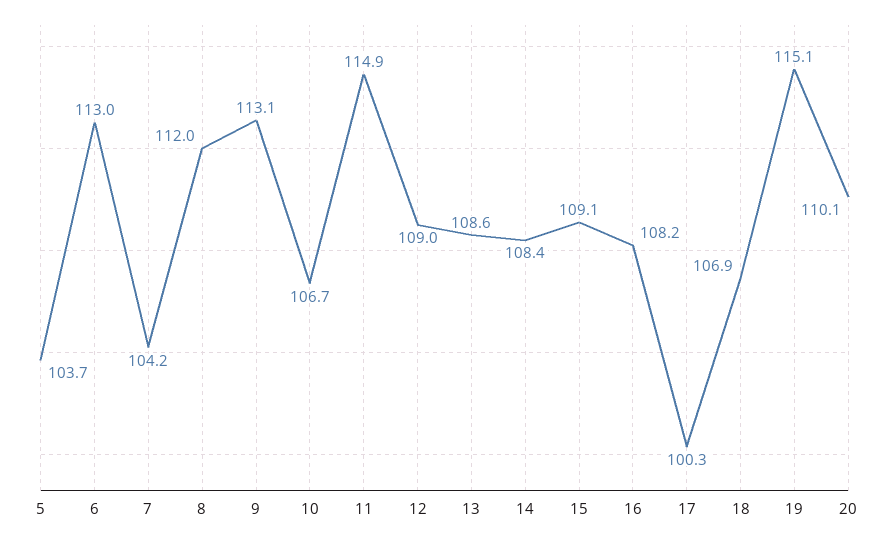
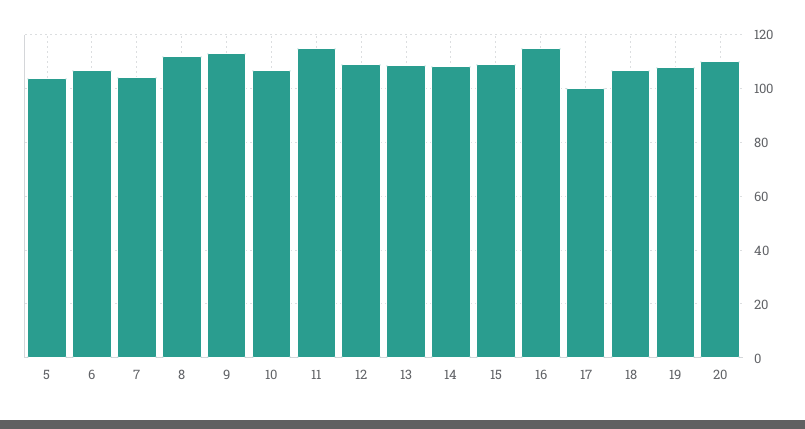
  {
    "5": 103.7,
-   "6": 113,
+   "6": 107.5,
    "7": 104.2,
    "8": 112,
    "9": 113.1,
    "10": 106.7,
    "11": 114.9,
    "12": 109,
    "13": 108.6,
    "14": 108.4,
    "15": 109.1,
-   "16": 108.2,
+   "16": 115,
    "17": 100.3,
    "18": 106.9,
-   "19": 115.1,
+   "19": 107.5,
    "20": 110.1
  }

